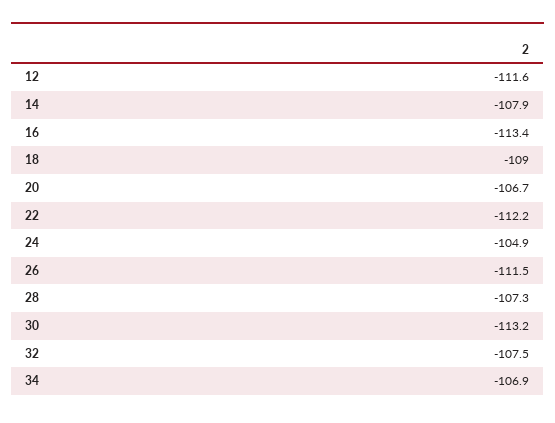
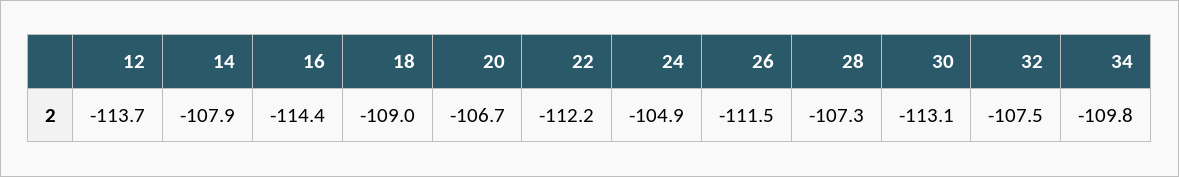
  {
-   "12": -111.6,
+   "12": -113.7,
    "14": -107.9,
-   "16": -113.4,
+   "16": -114.4,
    "18": -109,
    "20": -106.7,
    "22": -112.2,
    "24": -104.9,
    "26": -111.5,
    "28": -107.3,
-   "30": -113.2,
+   "30": -113.1,
    "32": -107.5,
-   "34": -106.9
+   "34": -109.8
  }

